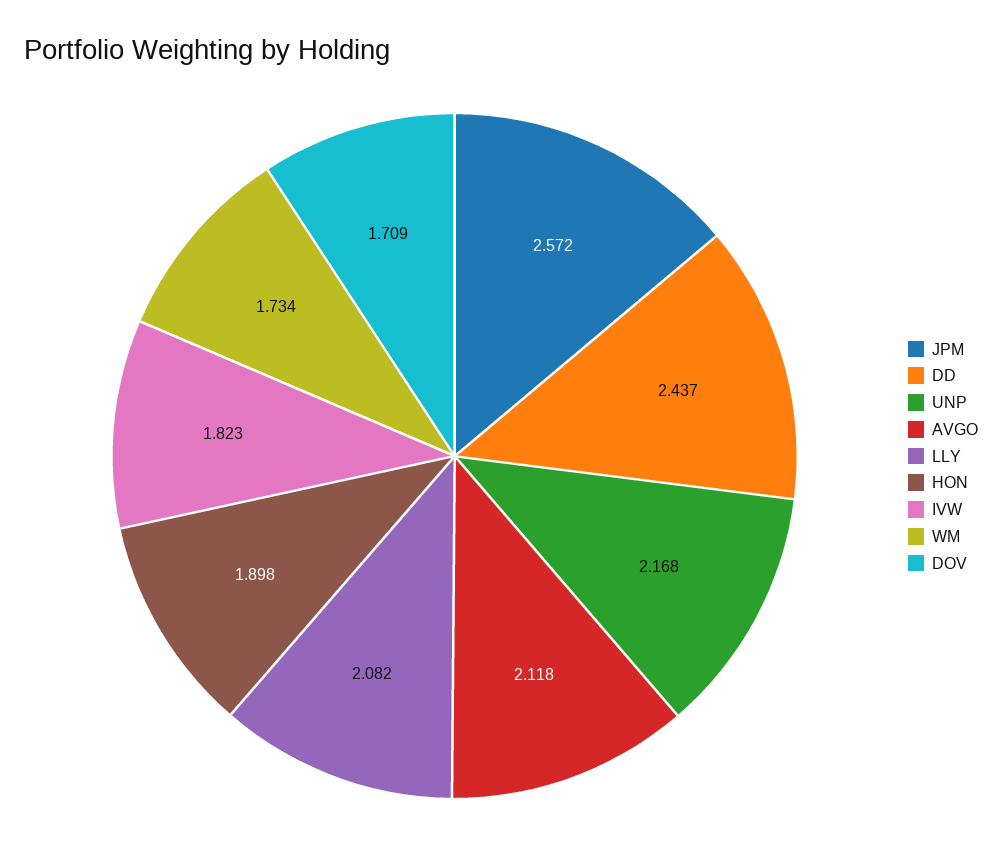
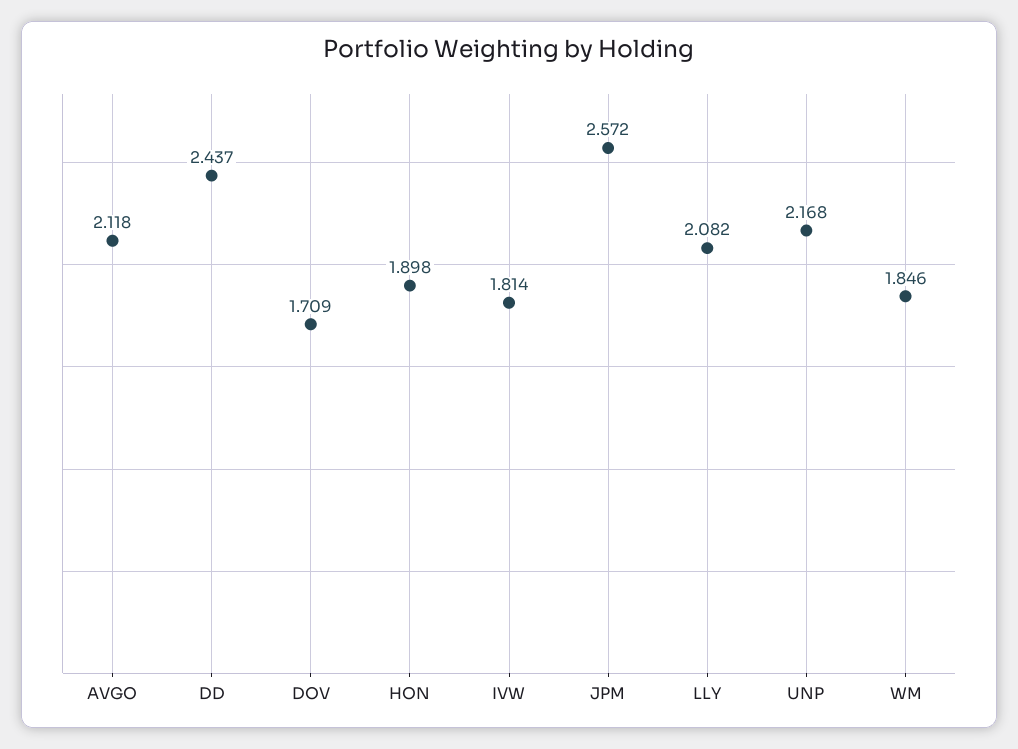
  {
    "JPM": 2.572,
    "DD": 2.437,
    "UNP": 2.168,
    "AVGO": 2.118,
    "LLY": 2.082,
    "HON": 1.898,
-   "IVW": 1.823,
+   "IVW": 1.814,
-   "WM": 1.734,
+   "WM": 1.846,
    "DOV": 1.709
  }

